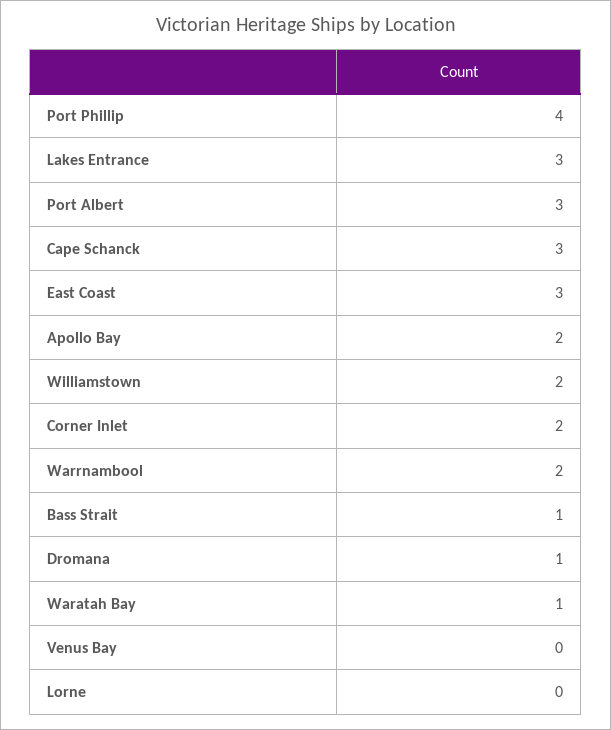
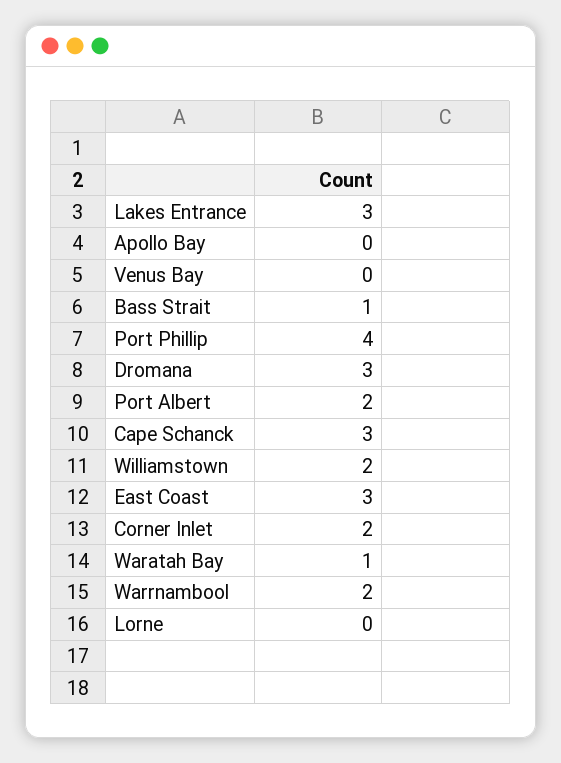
  {
    "Port Phillip": 4,
    "Lakes Entrance": 3,
-   "Port Albert": 3,
+   "Port Albert": 2,
    "Cape Schanck": 3,
    "East Coast": 3,
-   "Apollo Bay": 2,
+   "Apollo Bay": 0,
    "Williamstown": 2,
    "Corner Inlet": 2,
    "Warrnambool": 2,
    "Bass Strait": 1,
-   "Dromana": 1,
+   "Dromana": 3,
    "Waratah Bay": 1,
    "Venus Bay": 0,
    "Lorne": 0
  }

